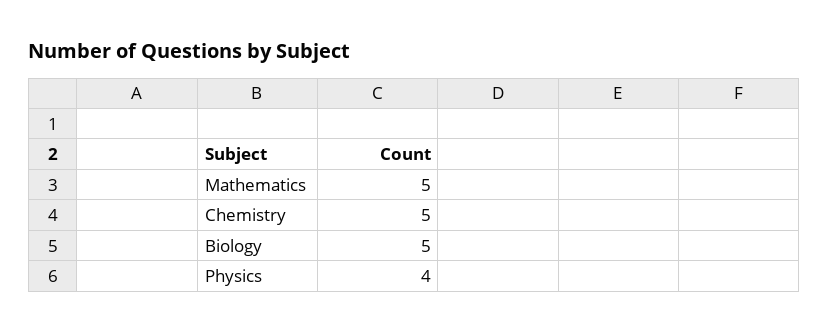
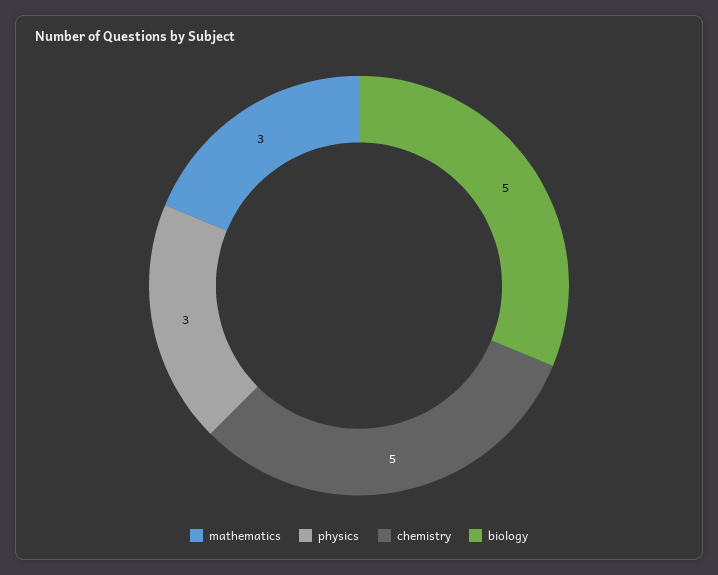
  {
-   "Mathematics": 5,
+   "Mathematics": 3,
    "Chemistry": 5,
    "Biology": 5,
-   "Physics": 4
+   "Physics": 3
  }

